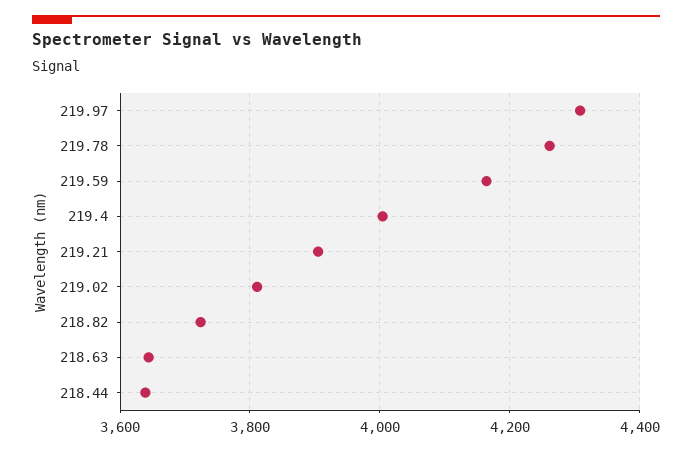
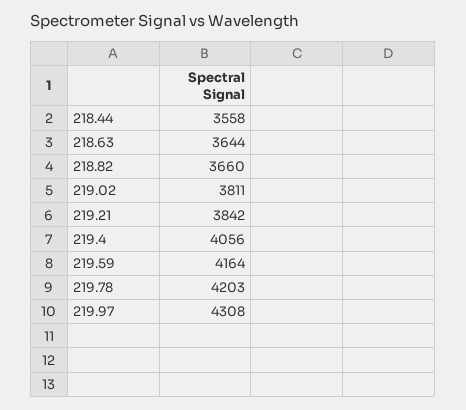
  {
    "219.97": 4308,
-   "219.78": 4260,
+   "219.78": 4203,
    "219.59": 4164,
-   "219.4": 4000,
+   "219.4": 4056,
-   "219.21": 3900,
+   "219.21": 3842,
    "219.02": 3811,
-   "218.82": 3720,
+   "218.82": 3660,
    "218.63": 3644,
-   "218.44": 3640
+   "218.44": 3558
  }

